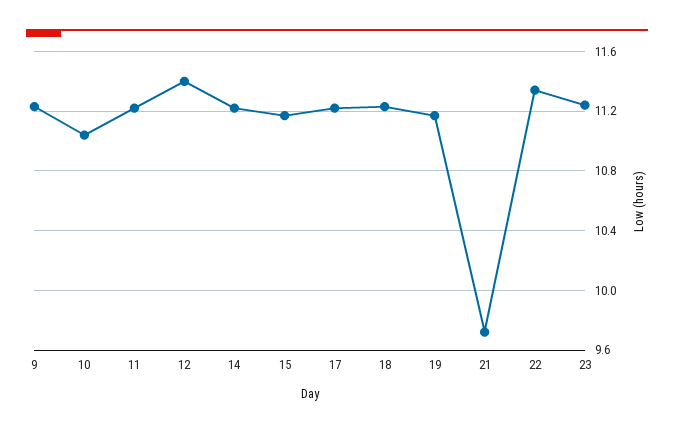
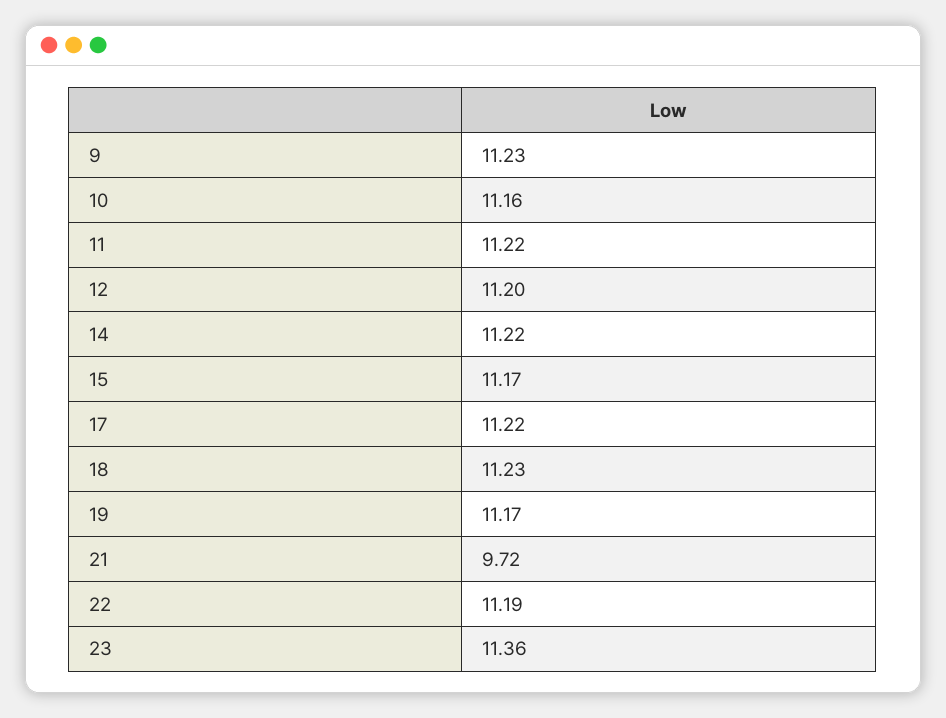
  {
    "9": 11.23,
-   "10": 11.05,
+   "10": 11.16,
    "11": 11.22,
-   "12": 11.4,
+   "12": 11.2,
    "14": 11.22,
    "15": 11.17,
    "17": 11.22,
    "18": 11.23,
    "19": 11.17,
    "21": 9.72,
-   "22": 11.35,
+   "22": 11.19,
-   "23": 11.25
+   "23": 11.36
  }

